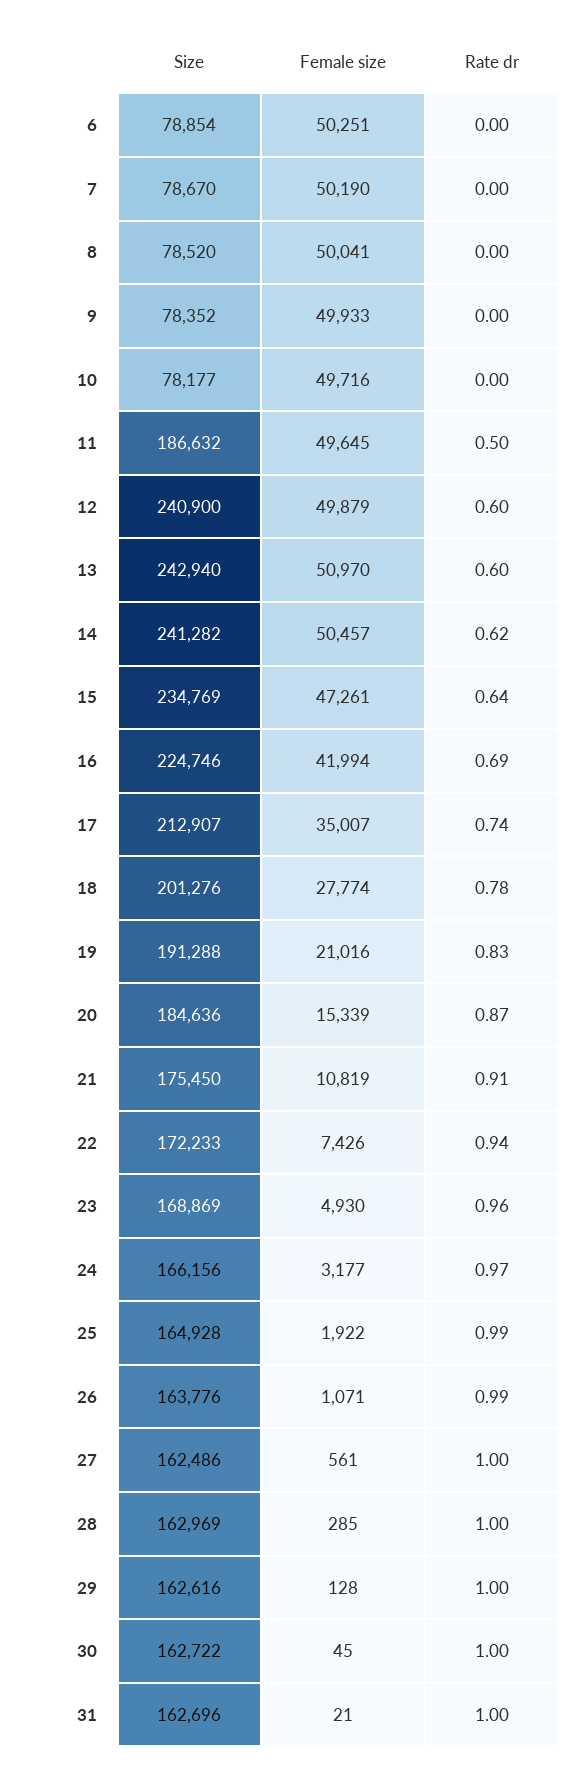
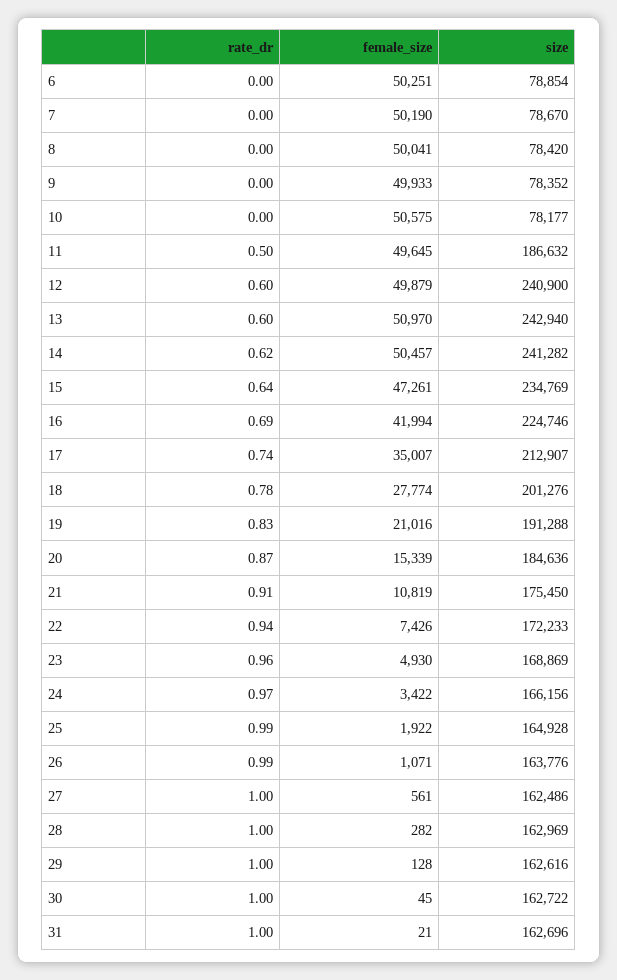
  {
    "Size": {
      "6": 78854,
      "7": 78670,
-     "8": 78520,
+     "8": 78420,
      "9": 78352,
      "10": 78177,
      "11": 186632,
      "12": 240900,
      "13": 242940,
      "14": 241282,
      "15": 234769,
      "16": 224746,
      "17": 212907,
      "18": 201276,
      "19": 191288,
      "20": 184636,
      "21": 175450,
      "22": 172233,
      "23": 168869,
      "24": 166156,
      "25": 164928,
      "26": 163776,
      "27": 162486,
      "28": 162969,
      "29": 162616,
      "30": 162722,
      "31": 162696
    },
    "Female size": {
      "6": 50251,
      "7": 50190,
      "8": 50041,
      "9": 49933,
-     "10": 49716,
+     "10": 50575,
      "11": 49645,
      "12": 49879,
      "13": 50970,
      "14": 50457,
      "15": 47261,
      "16": 41994,
      "17": 35007,
      "18": 27774,
      "19": 21016,
      "20": 15339,
      "21": 10819,
      "22": 7426,
      "23": 4930,
-     "24": 3177,
+     "24": 3422,
      "25": 1922,
      "26": 1071,
      "27": 561,
-     "28": 285,
+     "28": 282,
      "29": 128,
      "30": 45,
      "31": 21
    },
    "Rate dr": {
      "6": 0,
      "7": 0,
      "8": 0,
      "9": 0,
      "10": 0,
      "11": 0.5,
      "12": 0.6,
      "13": 0.6,
      "14": 0.62,
      "15": 0.64,
      "16": 0.69,
      "17": 0.74,
      "18": 0.78,
      "19": 0.83,
      "20": 0.87,
      "21": 0.91,
      "22": 0.94,
      "23": 0.96,
      "24": 0.97,
      "25": 0.99,
      "26": 0.99,
      "27": 1,
      "28": 1,
      "29": 1,
      "30": 1,
      "31": 1
    }
  }

